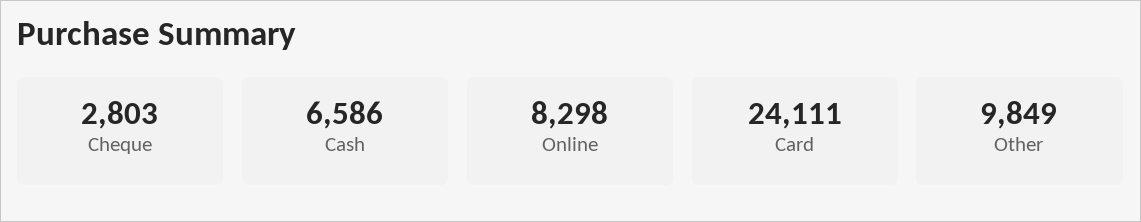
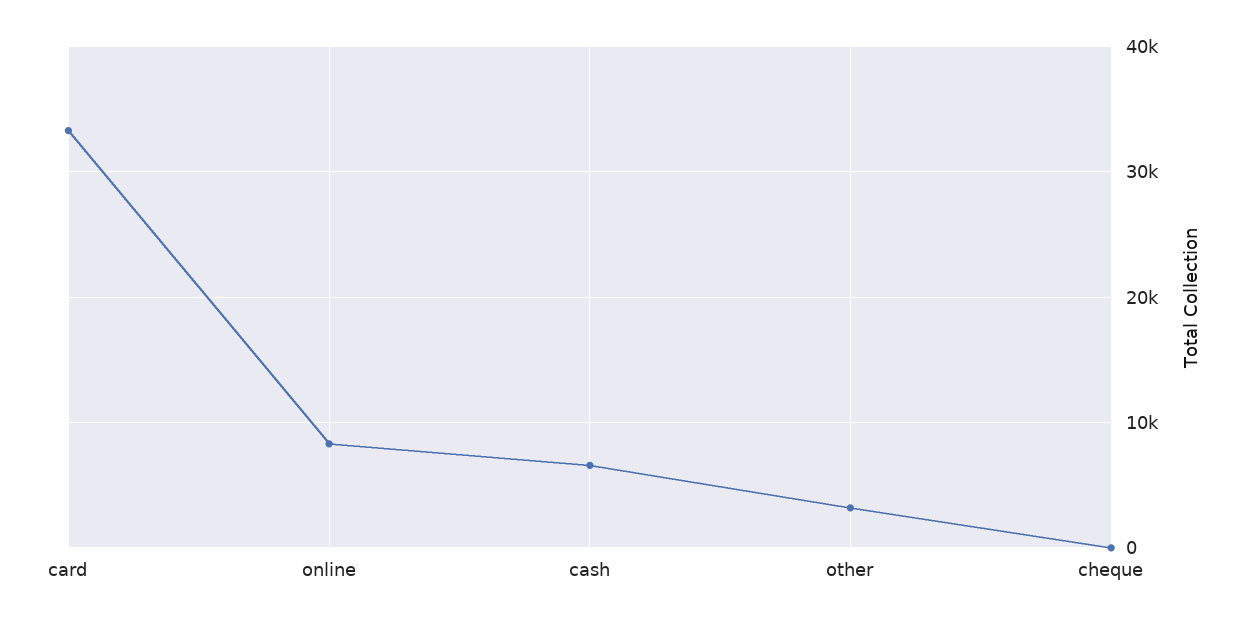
  {
-   "Cheque": 2803,
+   "Cheque": 0,
    "Cash": 6586,
    "Online": 8298,
-   "Card": 24111,
+   "Card": 33000,
-   "Other": 9849
+   "Other": 3000
  }

